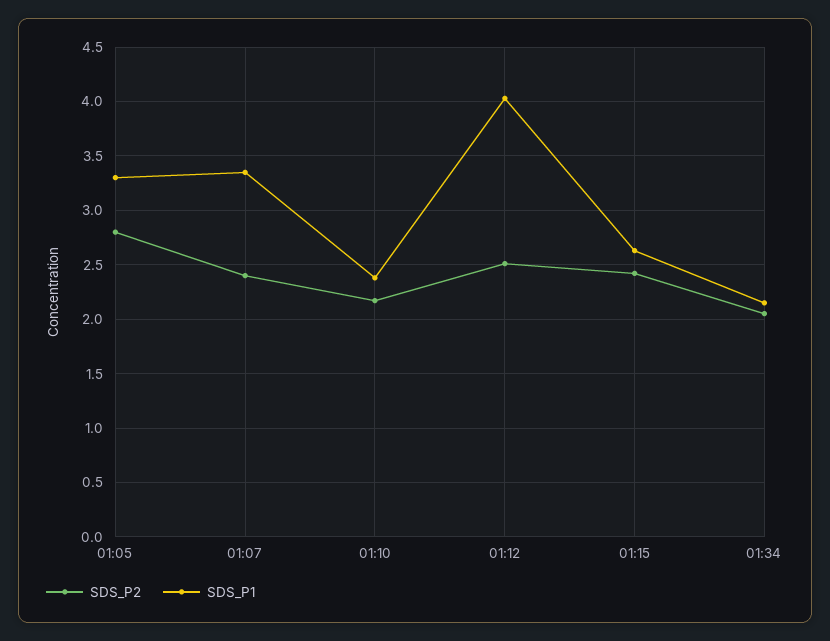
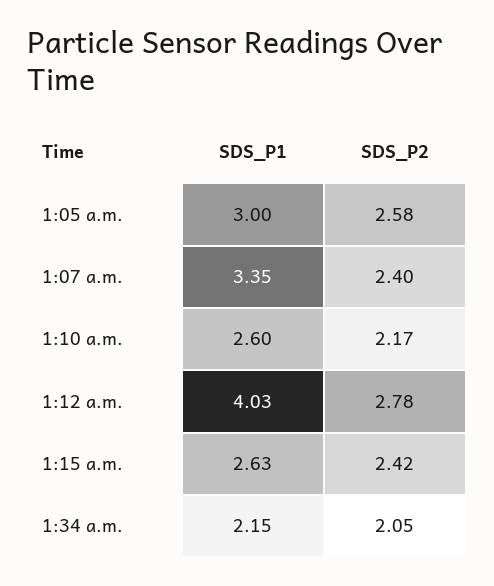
  {
    "SDS_P2": {
-     "01:05": 2.8,
+     "01:05": 2.58,
      "01:07": 2.4,
      "01:10": 2.17,
-     "01:12": 2.5,
+     "01:12": 2.78,
      "01:15": 2.42,
      "01:34": 2.05
    },
    "SDS_P1": {
-     "01:05": 3.3,
+     "01:05": 3,
      "01:07": 3.35,
-     "01:10": 2.4,
+     "01:10": 2.6,
      "01:12": 4.03,
      "01:15": 2.63,
      "01:34": 2.15
    }
  }

